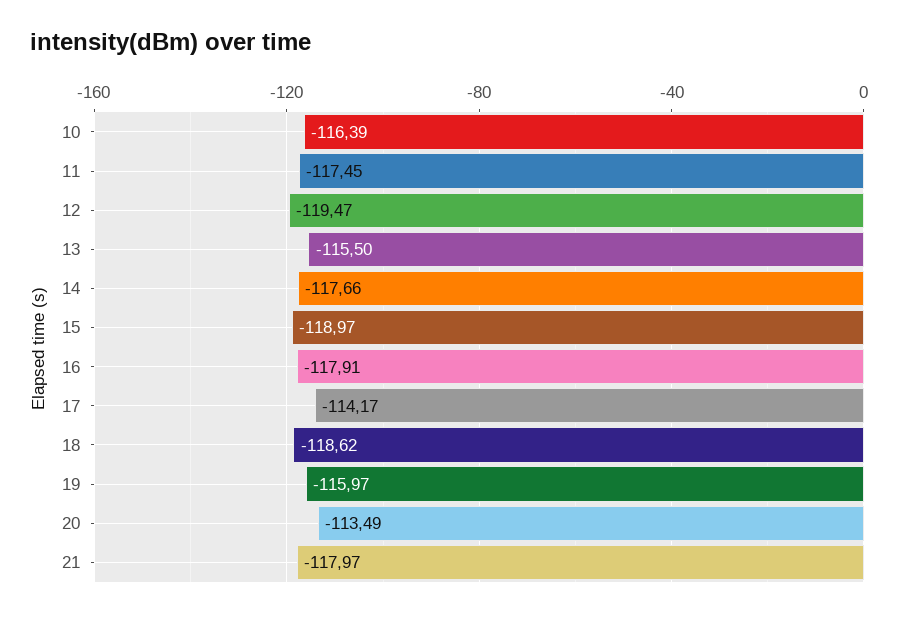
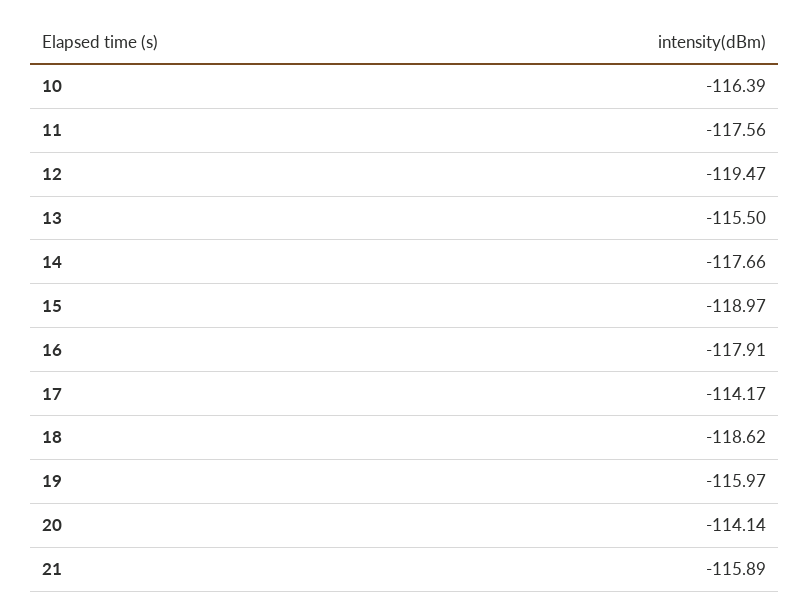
  {
    "10": -116.39,
-   "11": -117.45,
+   "11": -117.56,
    "12": -119.47,
    "13": -115.5,
    "14": -117.66,
    "15": -118.97,
    "16": -117.91,
    "17": -114.17,
    "18": -118.62,
    "19": -115.97,
-   "20": -113.49,
+   "20": -114.14,
-   "21": -117.97
+   "21": -115.89
  }

